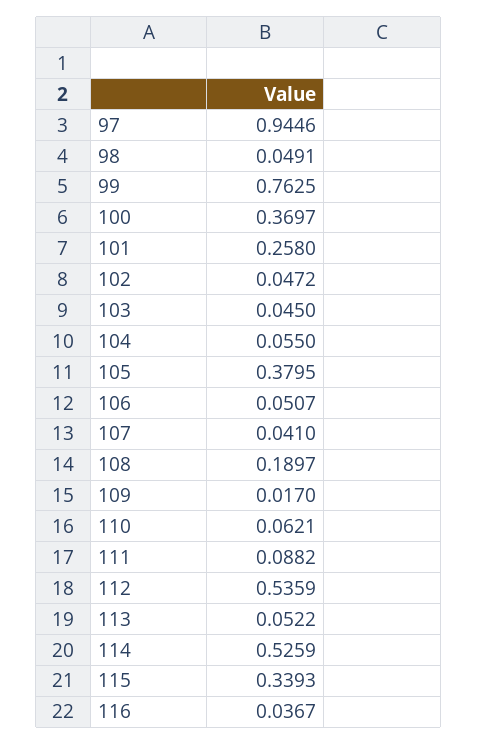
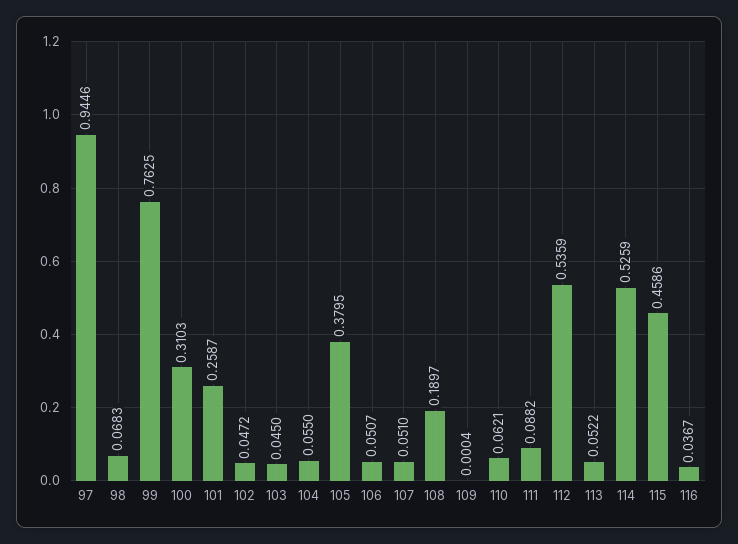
  {
    "97": 0.9446,
-   "98": 0.0491,
+   "98": 0.0683,
    "99": 0.7625,
-   "100": 0.3697,
+   "100": 0.3103,
-   "101": 0.258,
+   "101": 0.2587,
    "102": 0.0472,
    "103": 0.045,
    "104": 0.055,
    "105": 0.3795,
    "106": 0.0507,
-   "107": 0.041,
+   "107": 0.051,
    "108": 0.1897,
-   "109": 0.017,
+   "109": 0.0004,
    "110": 0.0621,
    "111": 0.0882,
    "112": 0.5359,
    "113": 0.0522,
    "114": 0.5259,
-   "115": 0.3393,
+   "115": 0.4586,
    "116": 0.0367
  }

